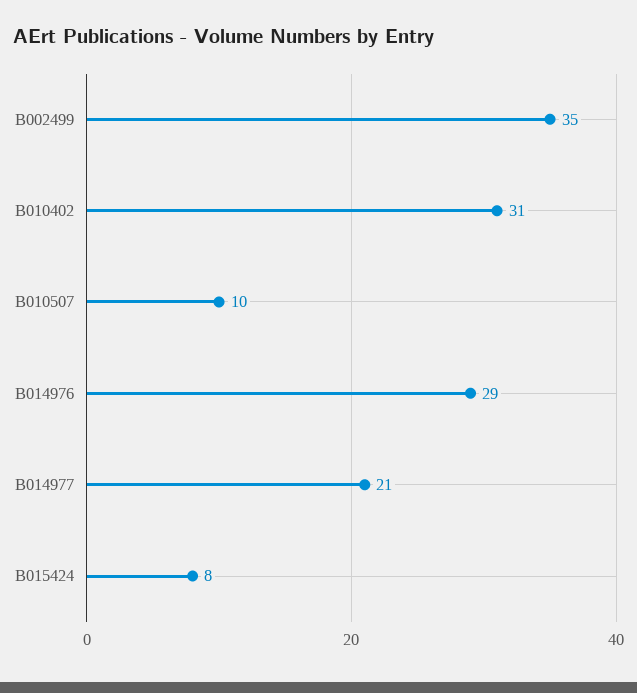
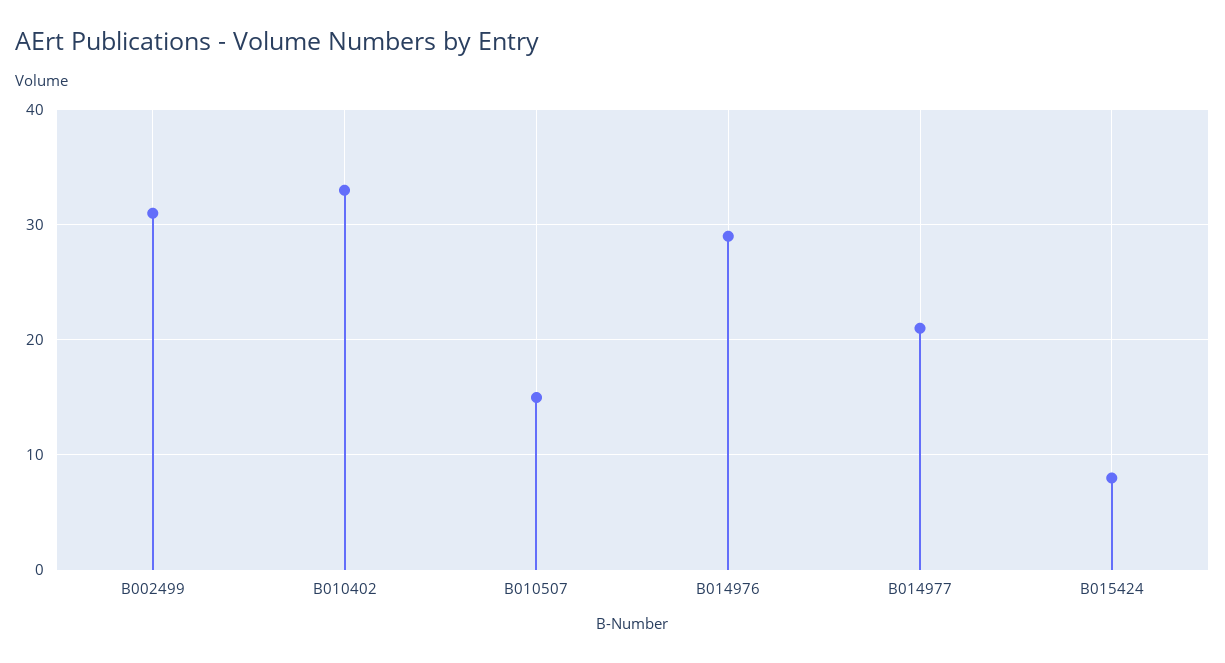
  {
-   "B002499": 35,
+   "B002499": 31,
-   "B010402": 31,
+   "B010402": 33,
-   "B010507": 10,
+   "B010507": 15,
    "B014976": 29,
    "B014977": 21,
    "B015424": 8
  }

